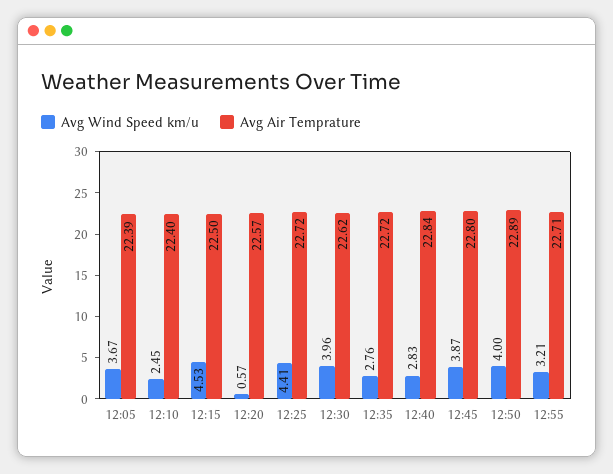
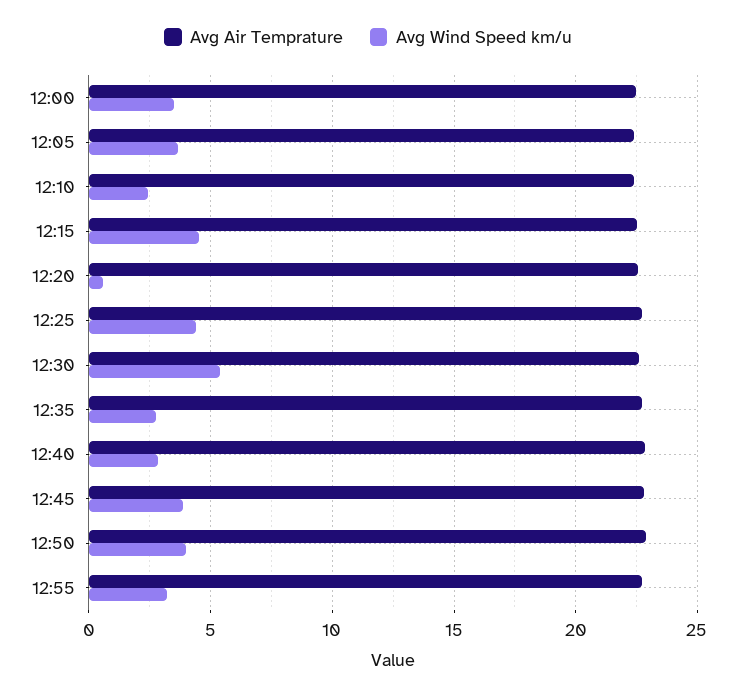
  {
    "Avg Wind Speed km/u": {
      "12:05": 3.67,
      "12:10": 2.45,
      "12:15": 4.53,
      "12:20": 0.57,
      "12:25": 4.41,
-     "12:30": 3.96,
+     "12:30": 5.5,
      "12:35": 2.76,
      "12:40": 2.83,
      "12:45": 3.87,
      "12:50": 4,
-     "12:55": 3.21
+     "12:55": 3.21,
+     "12:00": 3.5
    },
    "Avg Air Temprature": {
      "12:05": 22.39,
      "12:10": 22.4,
      "12:15": 22.5,
      "12:20": 22.57,
      "12:25": 22.72,
      "12:30": 22.62,
      "12:35": 22.72,
      "12:40": 22.84,
      "12:45": 22.8,
      "12:50": 22.89,
-     "12:55": 22.71
+     "12:55": 22.71,
+     "12:00": 22.5
    }
  }

